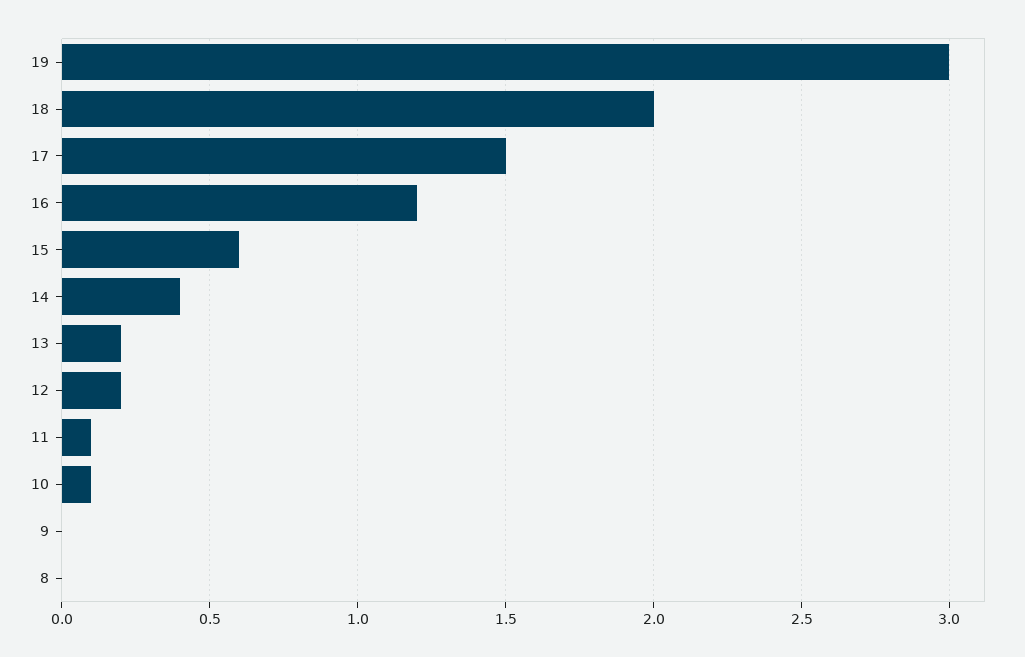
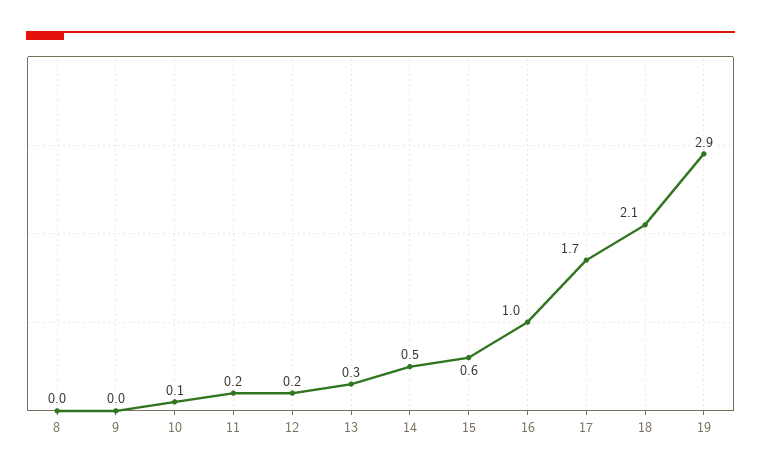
  {
-   "19": 3,
+   "19": 2.9,
-   "18": 2,
+   "18": 2.1,
-   "17": 1.5,
+   "17": 1.7,
-   "16": 1.2,
+   "16": 1,
    "15": 0.6,
-   "14": 0.4,
+   "14": 0.5,
-   "13": 0.2,
+   "13": 0.3,
    "12": 0.2,
-   "11": 0.1,
+   "11": 0.2,
    "10": 0.1,
    "9": 0,
    "8": 0
  }

